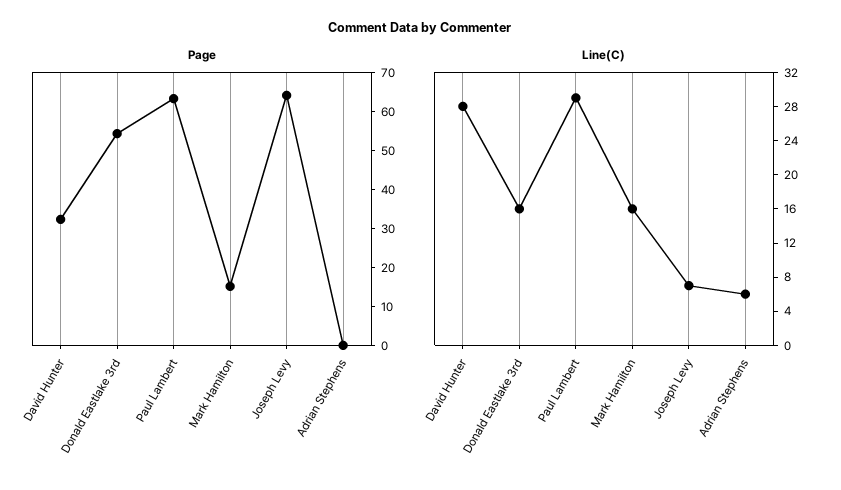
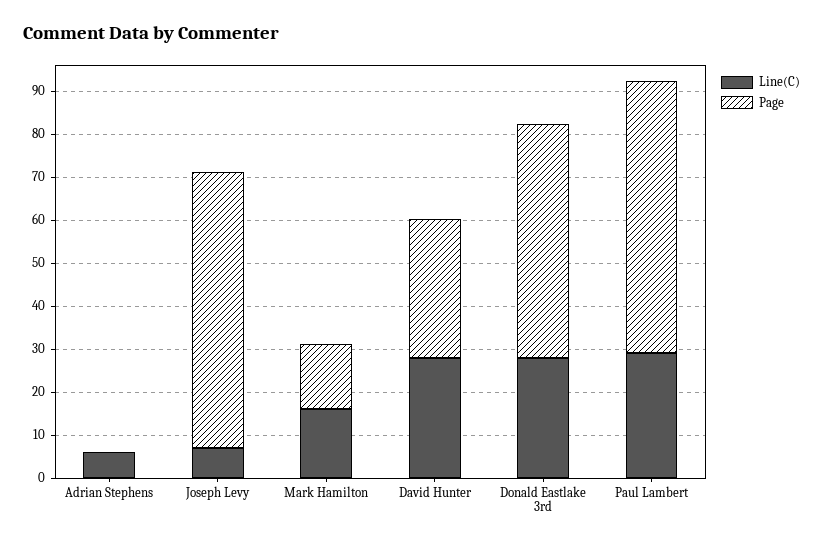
  {
    "Page": {
      "David Hunter": 32,
      "Donald Eastlake 3rd": 54,
      "Paul Lambert": 64,
      "Mark Hamilton": 16,
      "Joseph Levy": 64,
      "Adrian Stephens": 0
    },
    "Line(C)": {
      "David Hunter": 28,
-     "Donald Eastlake 3rd": 16,
+     "Donald Eastlake 3rd": 28,
      "Paul Lambert": 29,
      "Mark Hamilton": 16,
      "Joseph Levy": 7,
      "Adrian Stephens": 6
    }
  }

